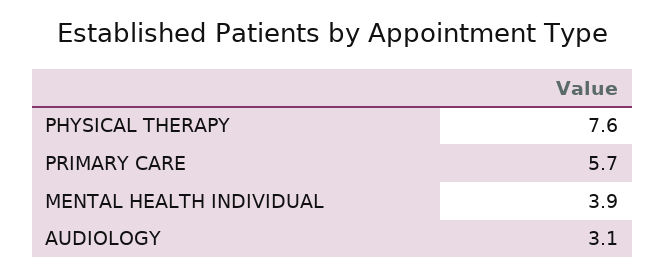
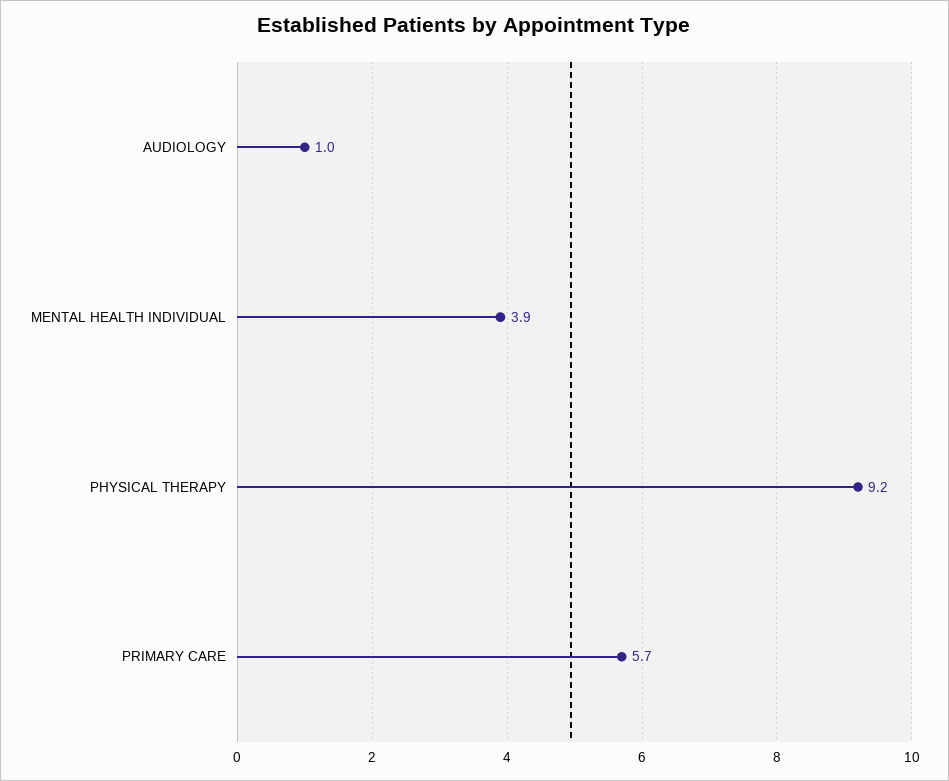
  {
-   "PHYSICAL THERAPY": 7.6,
+   "PHYSICAL THERAPY": 9.2,
    "PRIMARY CARE": 5.7,
    "MENTAL HEALTH INDIVIDUAL": 3.9,
-   "AUDIOLOGY": 3.1
+   "AUDIOLOGY": 1
  }

